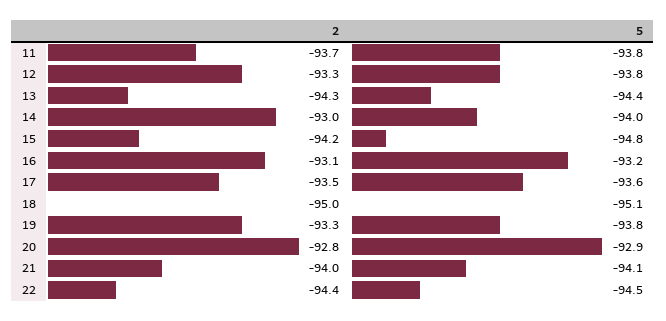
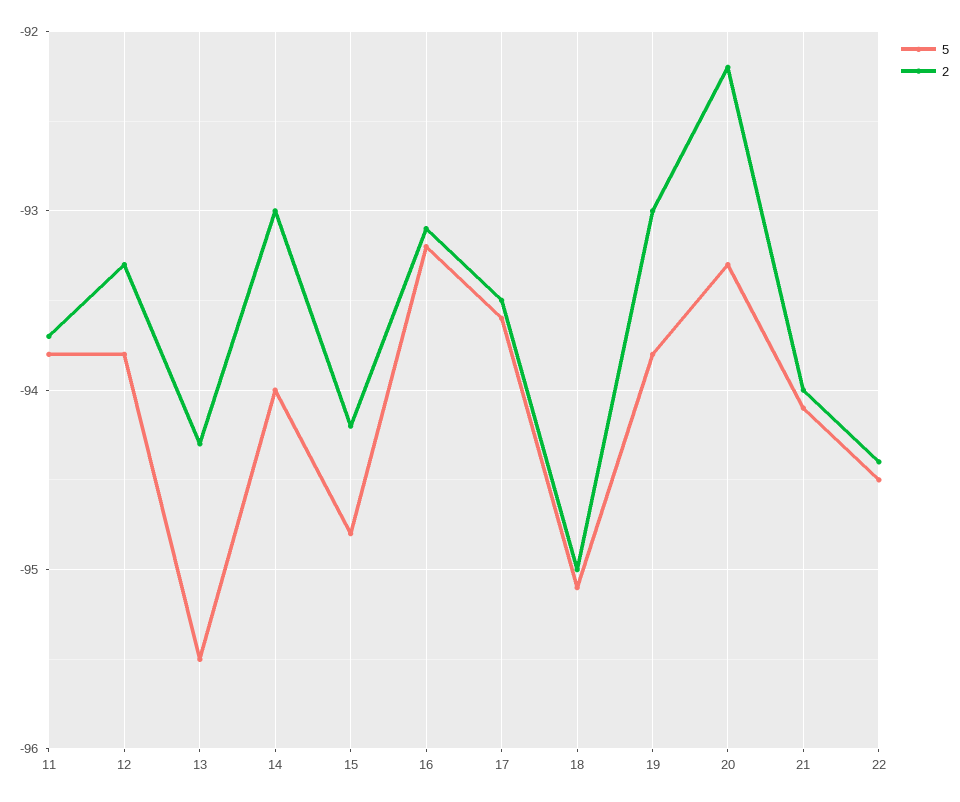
  {
    "2": {
      "11": -93.7,
      "12": -93.3,
      "13": -94.3,
      "14": -93,
      "15": -94.2,
      "16": -93.1,
      "17": -93.5,
      "18": -95,
-     "19": -93.3,
+     "19": -93,
-     "20": -92.8,
+     "20": -92.2,
      "21": -94,
      "22": -94.4
    },
    "5": {
      "11": -93.8,
      "12": -93.8,
-     "13": -94.4,
+     "13": -95.5,
      "14": -94,
      "15": -94.8,
      "16": -93.2,
      "17": -93.6,
      "18": -95.1,
      "19": -93.8,
-     "20": -92.9,
+     "20": -93.3,
      "21": -94.1,
      "22": -94.5
    }
  }

